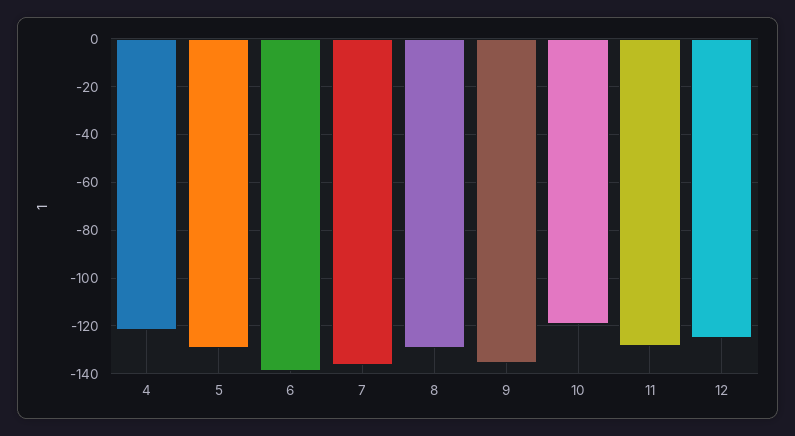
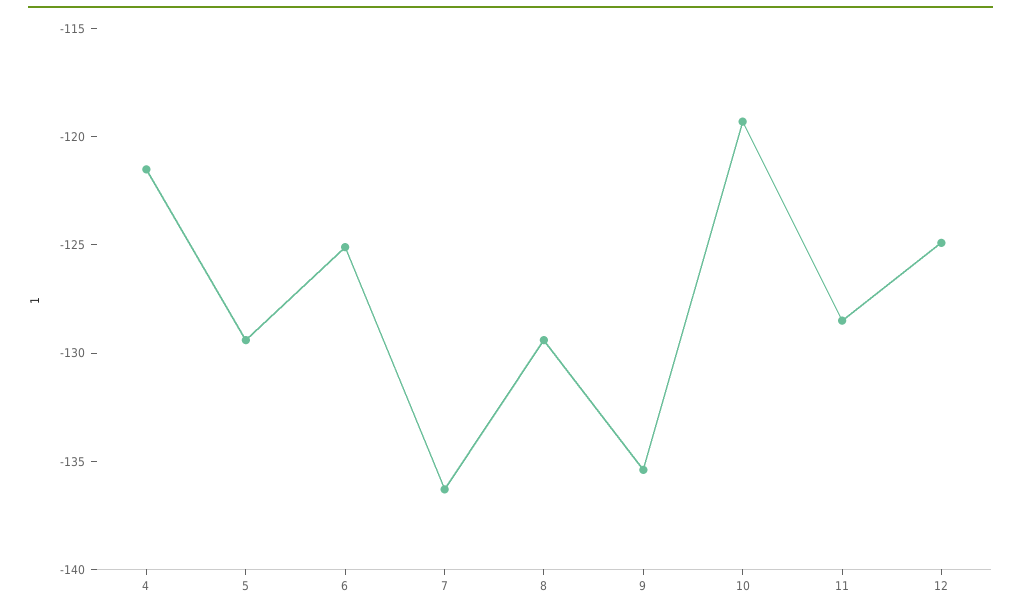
  {
    "4": -122,
    "5": -129,
-   "6": -140,
+   "6": -125,
    "7": -136,
    "8": -129,
    "9": -135,
    "10": -119,
    "11": -129,
    "12": -125
  }

